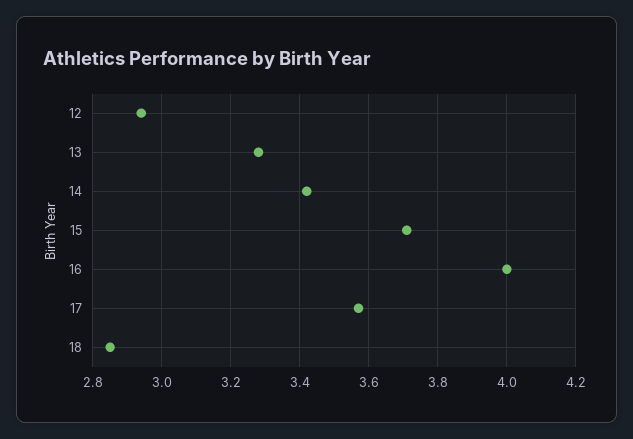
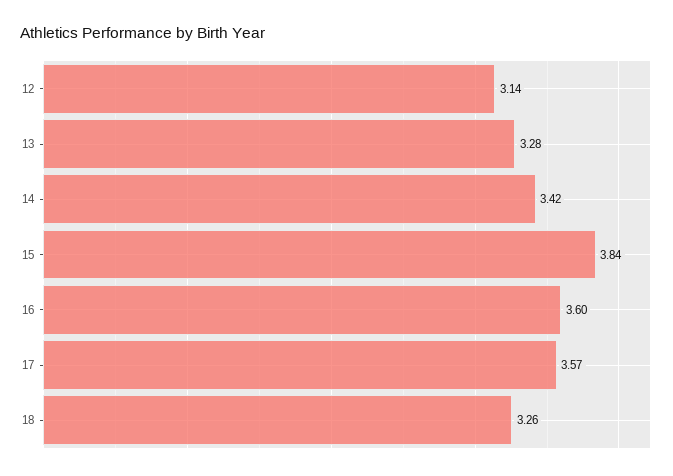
  {
-   "12": 2.95,
+   "12": 3.14,
    "13": 3.28,
    "14": 3.42,
-   "15": 3.7,
+   "15": 3.84,
-   "16": 4,
+   "16": 3.6,
    "17": 3.57,
-   "18": 2.85
+   "18": 3.26
  }

